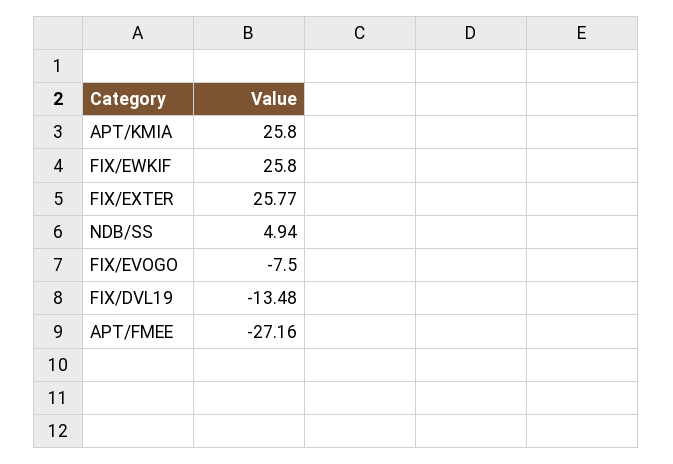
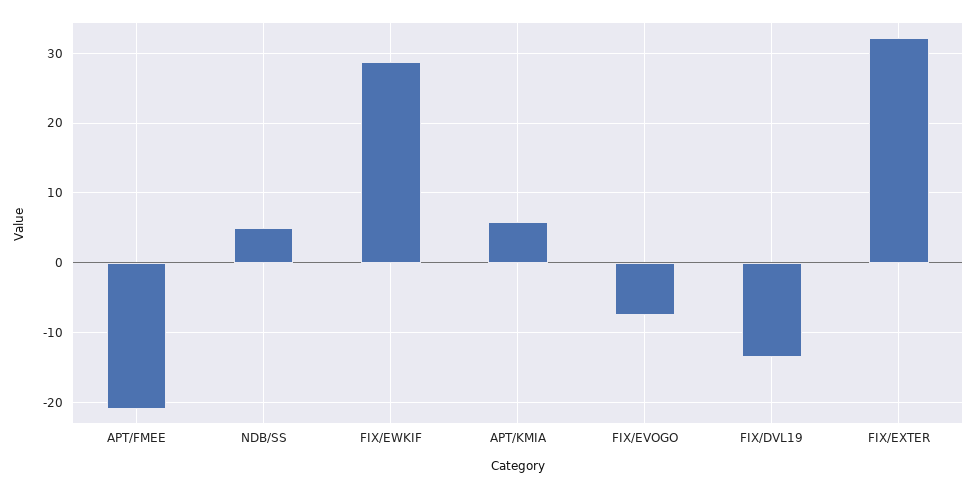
  {
-   "APT/KMIA": 25.8,
+   "APT/KMIA": 6,
-   "FIX/EWKIF": 25.8,
+   "FIX/EWKIF": 29,
-   "FIX/EXTER": 25.77,
+   "FIX/EXTER": 32,
    "NDB/SS": 4.94,
    "FIX/EVOGO": -7.5,
    "FIX/DVL19": -13.48,
-   "APT/FMEE": -27.16
+   "APT/FMEE": -21
  }

